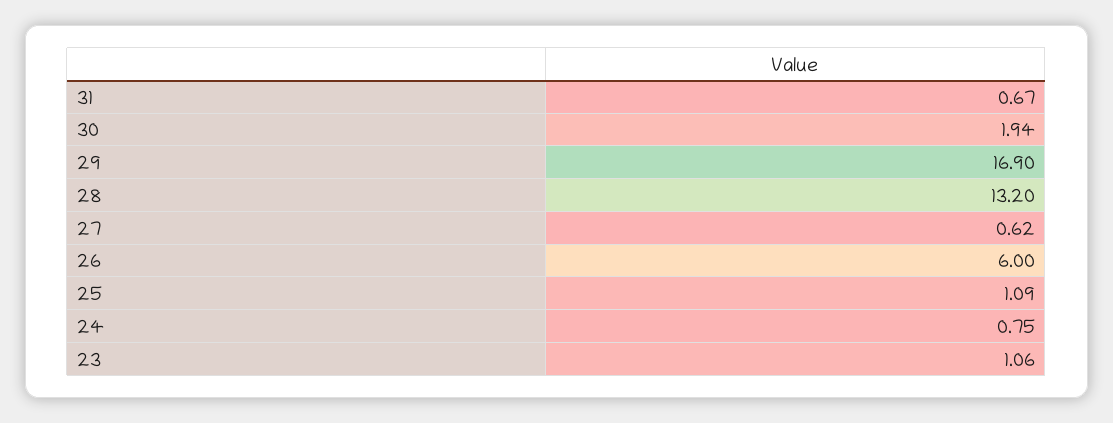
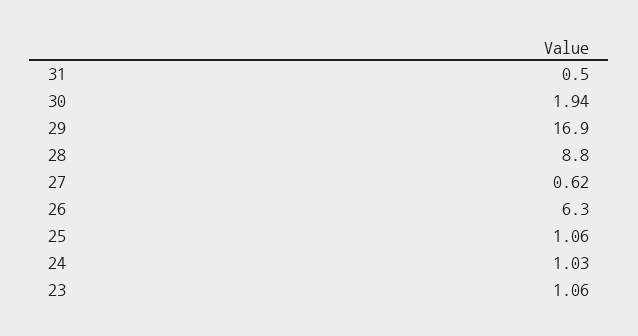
  {
-   "31": 0.67,
+   "31": 0.5,
    "30": 1.94,
    "29": 16.9,
-   "28": 13.2,
+   "28": 8.8,
    "27": 0.62,
-   "26": 6,
+   "26": 6.3,
-   "25": 1.09,
+   "25": 1.06,
-   "24": 0.75,
+   "24": 1.03,
    "23": 1.06
  }

